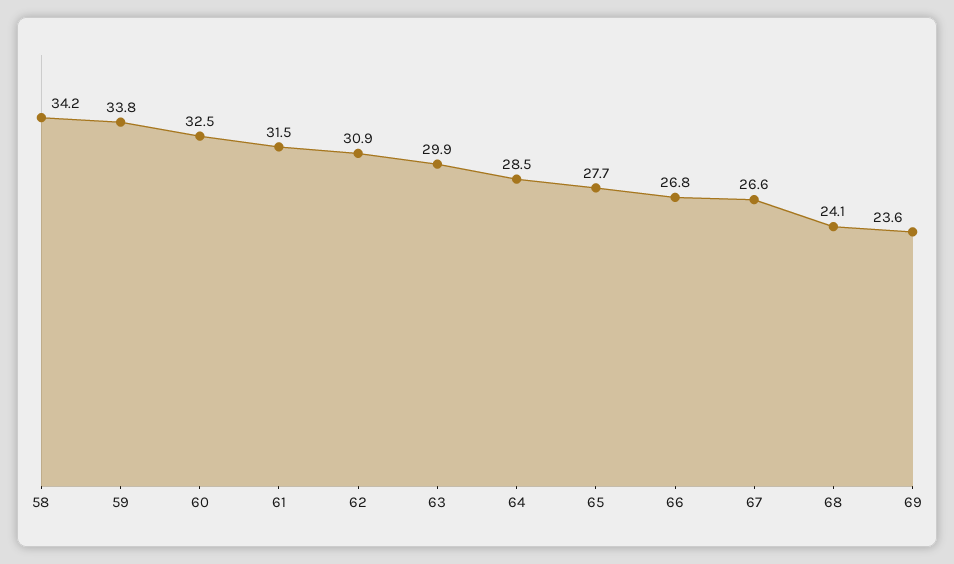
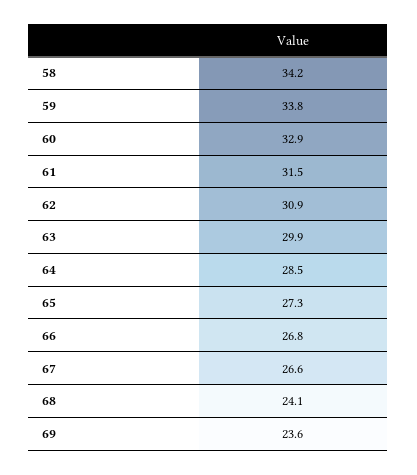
  {
    "58": 34.2,
    "59": 33.8,
-   "60": 32.5,
+   "60": 32.9,
    "61": 31.5,
    "62": 30.9,
    "63": 29.9,
    "64": 28.5,
-   "65": 27.7,
+   "65": 27.3,
    "66": 26.8,
    "67": 26.6,
    "68": 24.1,
    "69": 23.6
  }

